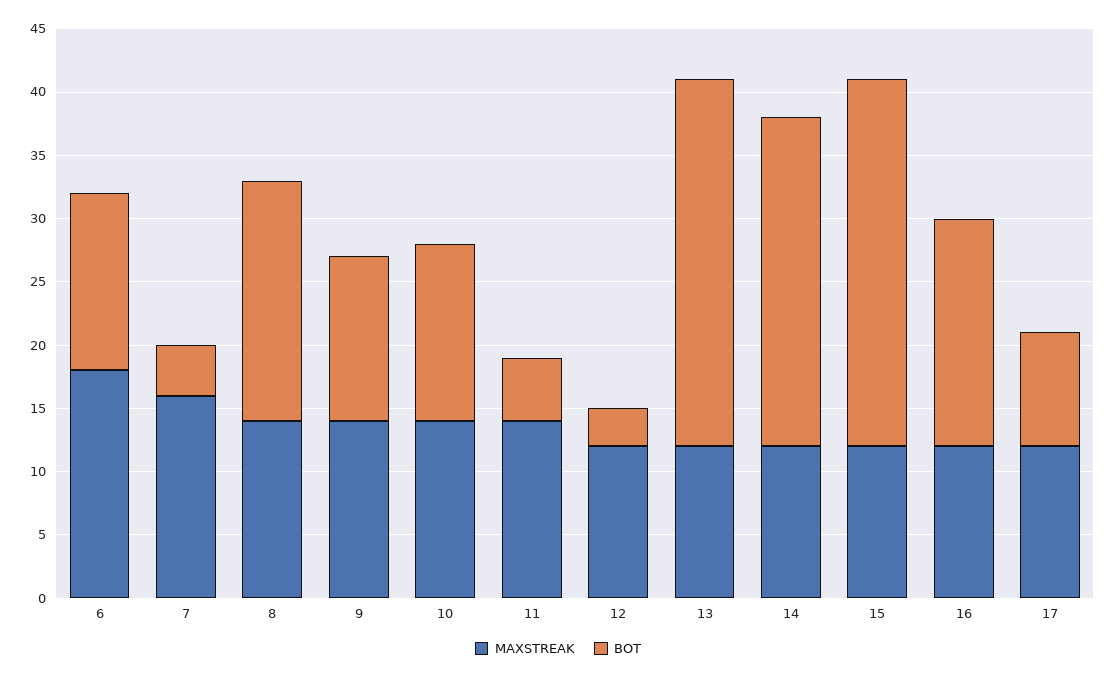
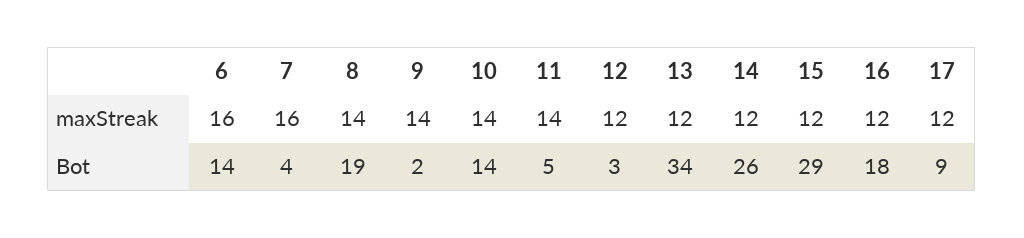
  {
    "MAXSTREAK": {
-     "6": 18,
+     "6": 16,
      "7": 16,
      "8": 14,
      "9": 14,
      "10": 14,
      "11": 14,
      "12": 12,
      "13": 12,
      "14": 12,
      "15": 12,
      "16": 12,
      "17": 12
    },
    "BOT": {
      "6": 14,
      "7": 4,
      "8": 19,
-     "9": 13,
+     "9": 2,
      "10": 14,
      "11": 5,
      "12": 3,
-     "13": 29,
+     "13": 34,
      "14": 26,
      "15": 29,
      "16": 18,
      "17": 9
    }
  }

